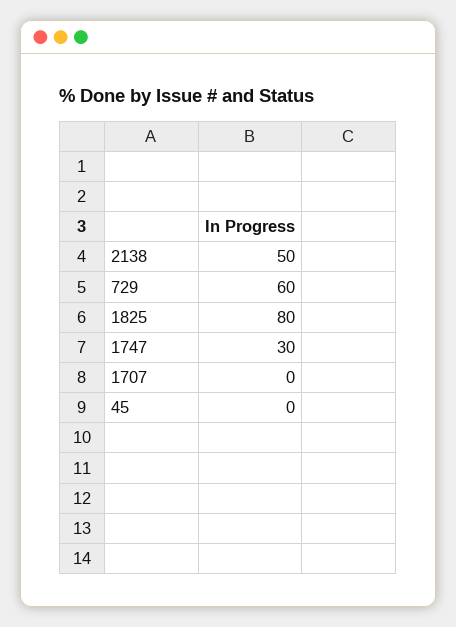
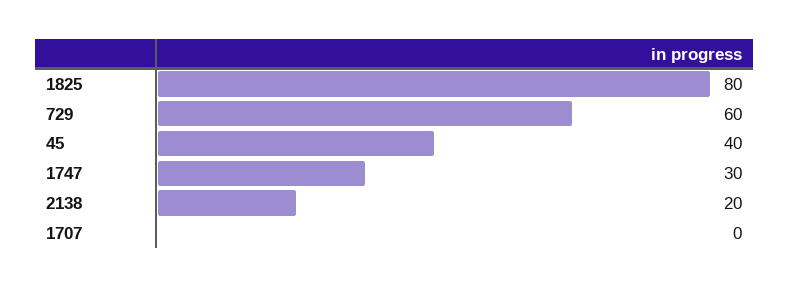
  {
-   "2138": 50,
+   "2138": 20,
    "729": 60,
    "1825": 80,
    "1747": 30,
    "1707": 0,
-   "45": 0
+   "45": 40
  }

